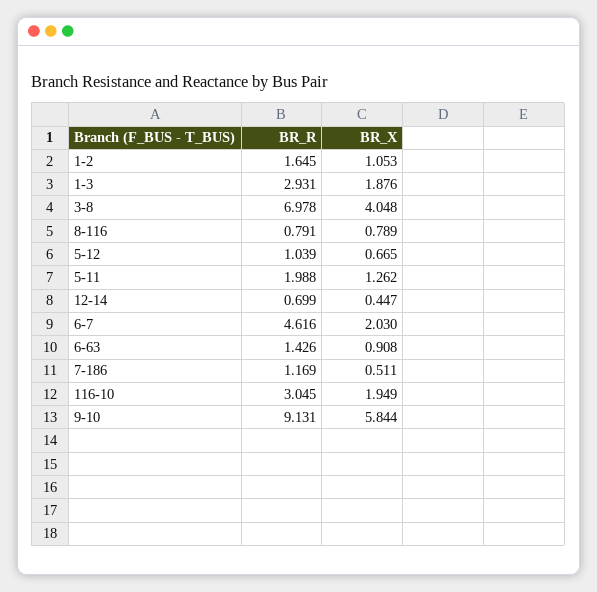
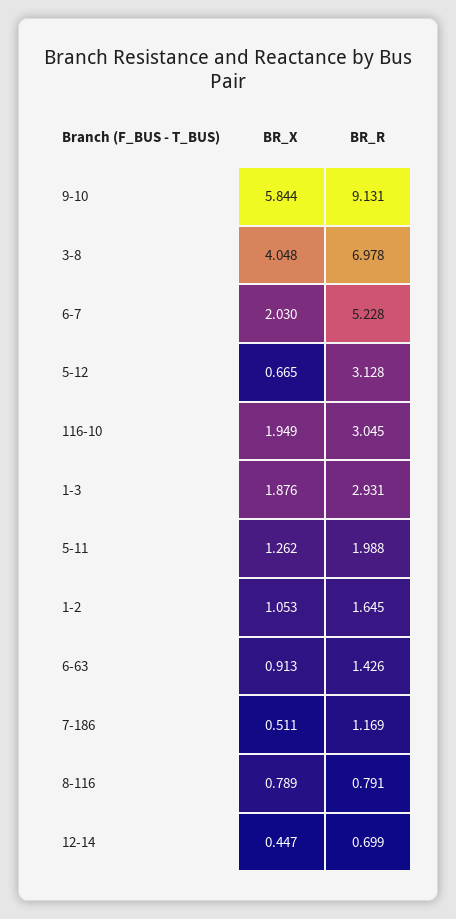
  {
    "BR_R": {
      "1-2": 1.645,
      "1-3": 2.931,
      "3-8": 6.978,
      "8-116": 0.791,
-     "5-12": 1.039,
+     "5-12": 3.128,
      "5-11": 1.988,
      "12-14": 0.699,
-     "6-7": 4.616,
+     "6-7": 5.228,
      "6-63": 1.426,
      "7-186": 1.169,
      "116-10": 3.045,
      "9-10": 9.131
    },
    "BR_X": {
      "1-2": 1.053,
      "1-3": 1.876,
      "3-8": 4.048,
      "8-116": 0.789,
      "5-12": 0.665,
      "5-11": 1.262,
      "12-14": 0.447,
      "6-7": 2.03,
-     "6-63": 0.908,
+     "6-63": 0.913,
      "7-186": 0.511,
      "116-10": 1.949,
      "9-10": 5.844
    }
  }

